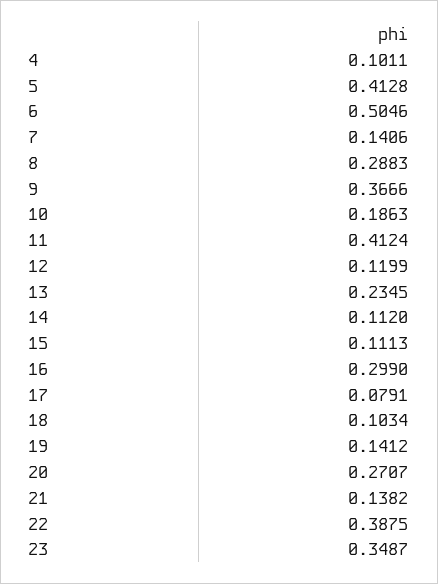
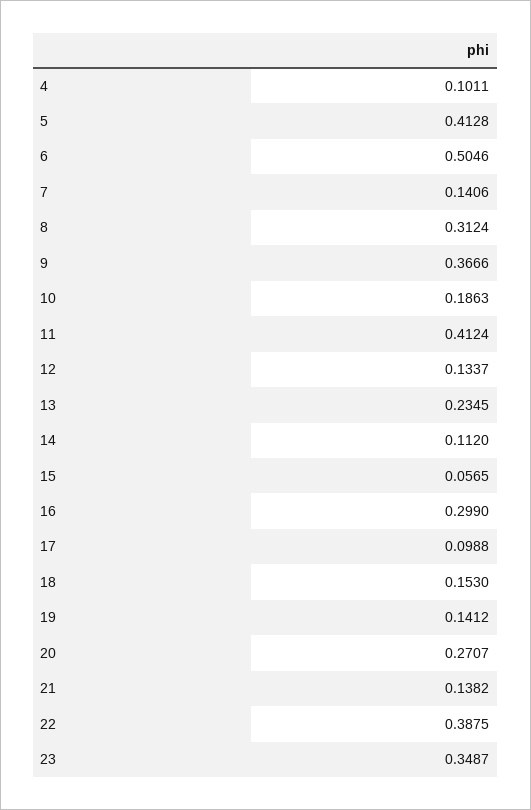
  {
    "4": 0.1011,
    "5": 0.4128,
    "6": 0.5046,
    "7": 0.1406,
-   "8": 0.2883,
+   "8": 0.3124,
    "9": 0.3666,
    "10": 0.1863,
    "11": 0.4124,
-   "12": 0.1199,
+   "12": 0.1337,
    "13": 0.2345,
    "14": 0.112,
-   "15": 0.1113,
+   "15": 0.0565,
    "16": 0.299,
-   "17": 0.0791,
+   "17": 0.0988,
-   "18": 0.1034,
+   "18": 0.153,
    "19": 0.1412,
    "20": 0.2707,
    "21": 0.1382,
    "22": 0.3875,
    "23": 0.3487
  }

